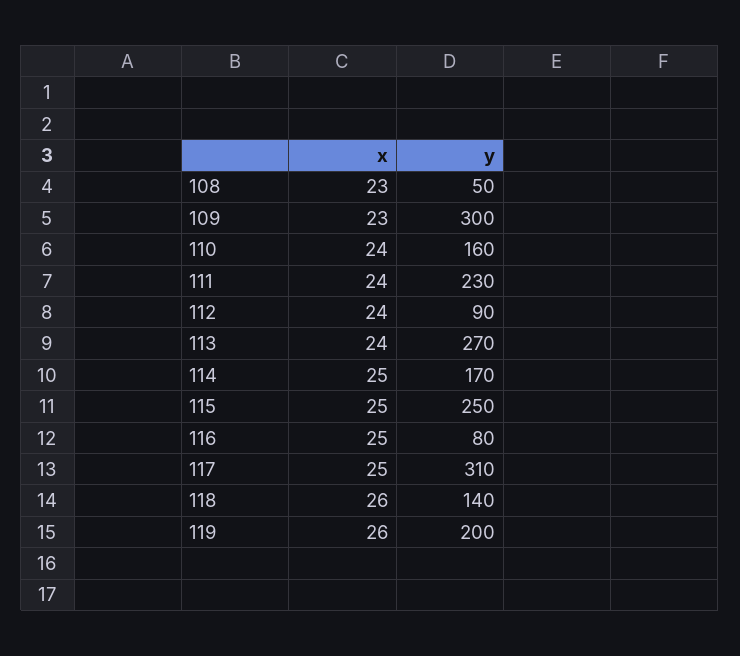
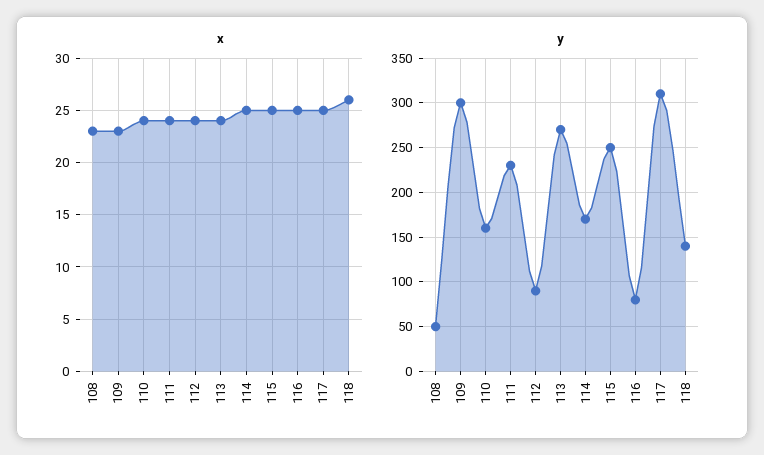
  {
    "x": {
      "108": 23,
      "109": 23,
      "110": 24,
      "111": 24,
      "112": 24,
      "113": 24,
      "114": 25,
      "115": 25,
      "116": 25,
      "117": 25,
-     "118": 26,
+     "118": 26
-     "119": 26
    },
    "y": {
      "108": 50,
      "109": 300,
      "110": 160,
      "111": 230,
      "112": 90,
      "113": 270,
      "114": 170,
      "115": 250,
      "116": 80,
      "117": 310,
-     "118": 140,
+     "118": 140
-     "119": 200
    }
  }

